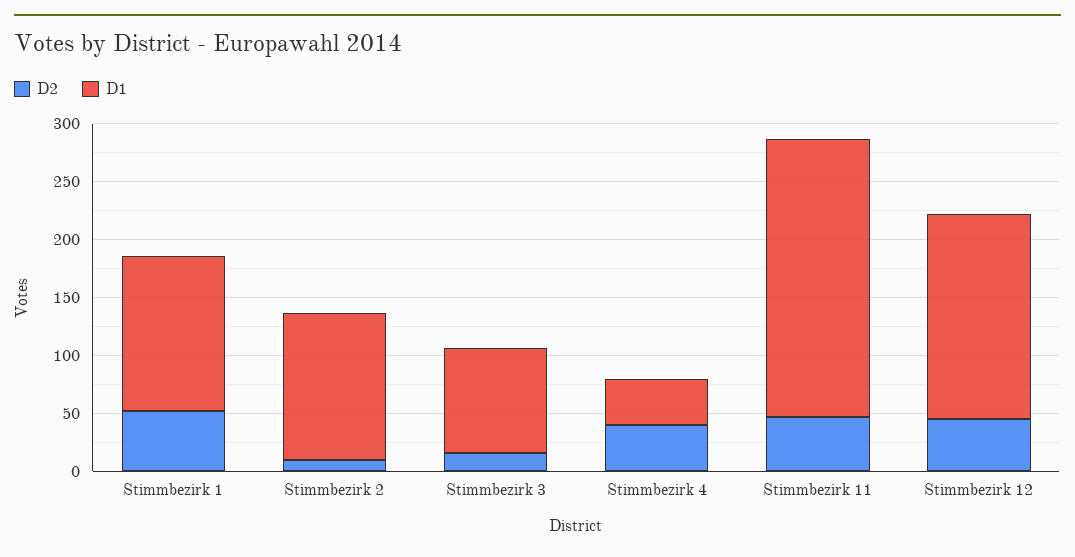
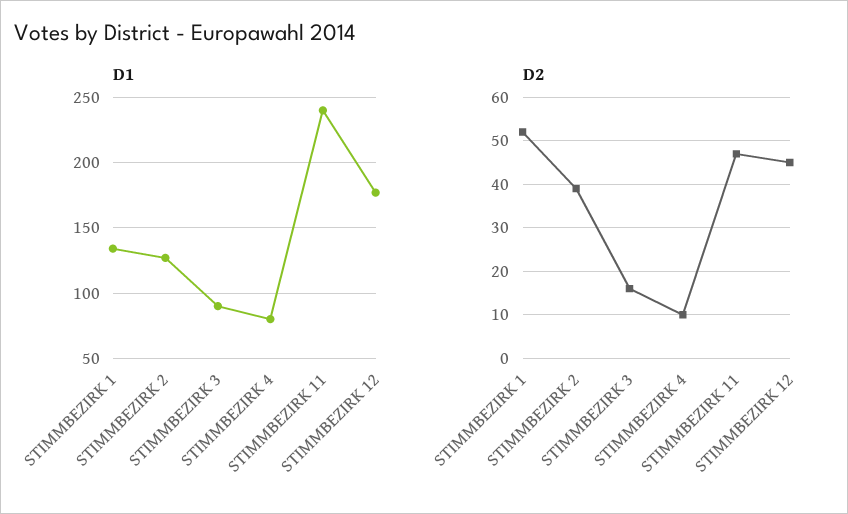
  {
    "D2": {
      "Stimmbezirk 1": 50,
-     "Stimmbezirk 2": 10,
+     "Stimmbezirk 2": 40,
      "Stimmbezirk 3": 15,
-     "Stimmbezirk 4": 40,
+     "Stimmbezirk 4": 10,
      "Stimmbezirk 11": 45,
      "Stimmbezirk 12": 45
    },
    "D1": {
      "Stimmbezirk 1": 135,
      "Stimmbezirk 2": 125,
      "Stimmbezirk 3": 90,
-     "Stimmbezirk 4": 40,
+     "Stimmbezirk 4": 80,
      "Stimmbezirk 11": 240,
      "Stimmbezirk 12": 175
    }
  }

